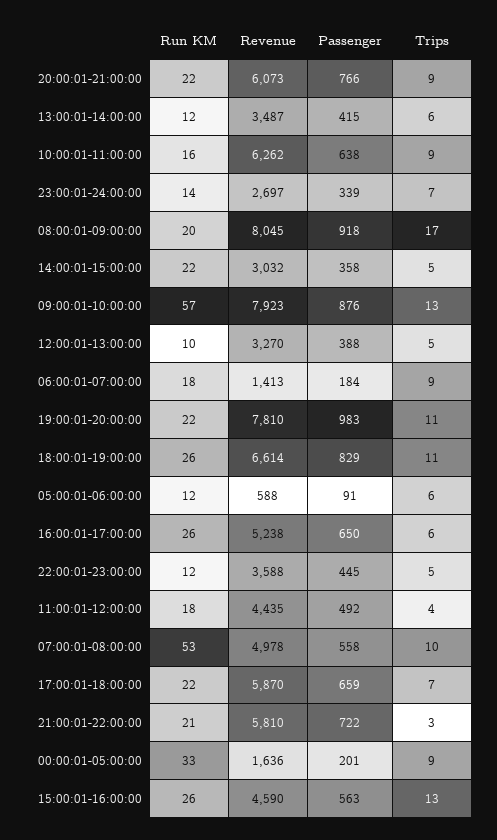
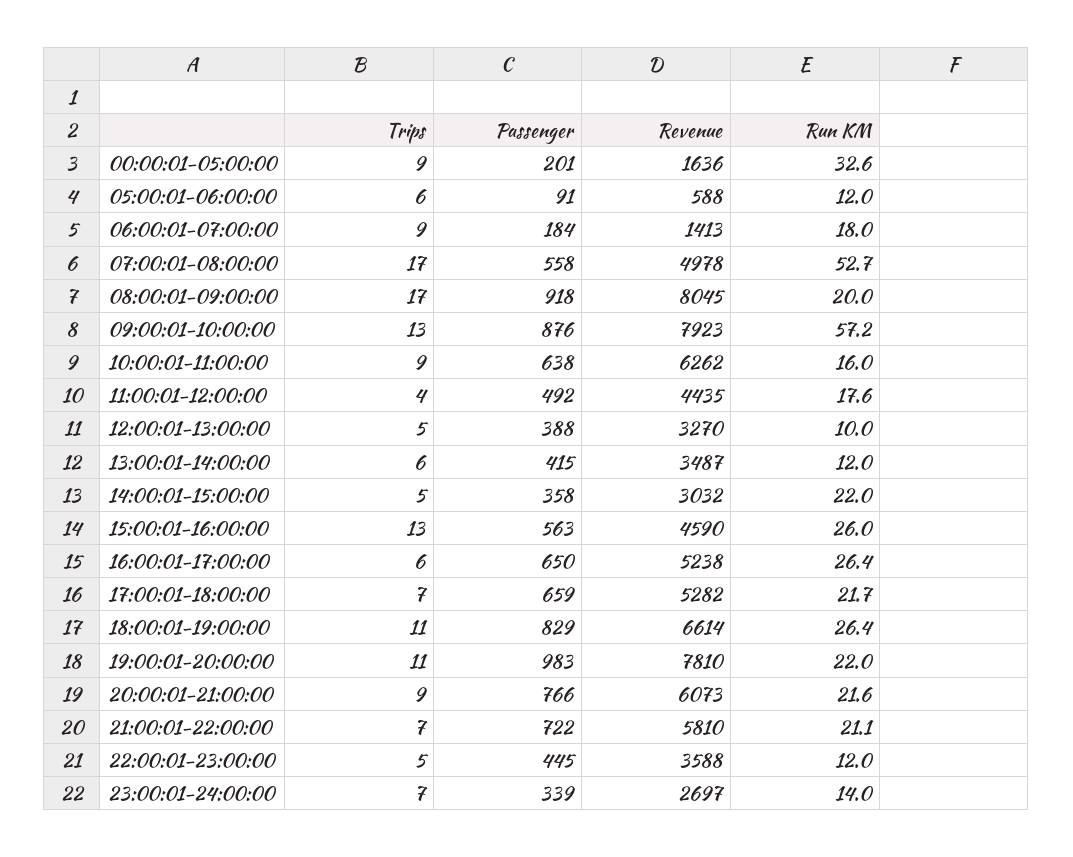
  {
    "Run KM": {
      "20:00:01-21:00:00": 21.6,
      "13:00:01-14:00:00": 12,
      "10:00:01-11:00:00": 16,
      "23:00:01-24:00:00": 14,
      "08:00:01-09:00:00": 20,
      "14:00:01-15:00:00": 22,
      "09:00:01-10:00:00": 57.2,
      "12:00:01-13:00:00": 10,
      "06:00:01-07:00:00": 18,
      "19:00:01-20:00:00": 22,
      "18:00:01-19:00:00": 26.4,
      "05:00:01-06:00:00": 12,
      "16:00:01-17:00:00": 26.4,
      "22:00:01-23:00:00": 12,
      "11:00:01-12:00:00": 17.6,
      "07:00:01-08:00:00": 52.7,
      "17:00:01-18:00:00": 21.7,
      "21:00:01-22:00:00": 21.1,
      "00:00:01-05:00:00": 32.6,
      "15:00:01-16:00:00": 26
    },
    "Revenue": {
      "20:00:01-21:00:00": 6073,
      "13:00:01-14:00:00": 3487,
      "10:00:01-11:00:00": 6262,
      "23:00:01-24:00:00": 2697,
      "08:00:01-09:00:00": 8045,
      "14:00:01-15:00:00": 3032,
      "09:00:01-10:00:00": 7923,
      "12:00:01-13:00:00": 3270,
      "06:00:01-07:00:00": 1413,
      "19:00:01-20:00:00": 7810,
      "18:00:01-19:00:00": 6614,
      "05:00:01-06:00:00": 588,
      "16:00:01-17:00:00": 5238,
      "22:00:01-23:00:00": 3588,
      "11:00:01-12:00:00": 4435,
      "07:00:01-08:00:00": 4978,
-     "17:00:01-18:00:00": 5870,
+     "17:00:01-18:00:00": 5282,
      "21:00:01-22:00:00": 5810,
      "00:00:01-05:00:00": 1636,
      "15:00:01-16:00:00": 4590
    },
    "Passenger": {
      "20:00:01-21:00:00": 766,
      "13:00:01-14:00:00": 415,
      "10:00:01-11:00:00": 638,
      "23:00:01-24:00:00": 339,
      "08:00:01-09:00:00": 918,
      "14:00:01-15:00:00": 358,
      "09:00:01-10:00:00": 876,
      "12:00:01-13:00:00": 388,
      "06:00:01-07:00:00": 184,
      "19:00:01-20:00:00": 983,
      "18:00:01-19:00:00": 829,
      "05:00:01-06:00:00": 91,
      "16:00:01-17:00:00": 650,
      "22:00:01-23:00:00": 445,
      "11:00:01-12:00:00": 492,
      "07:00:01-08:00:00": 558,
      "17:00:01-18:00:00": 659,
      "21:00:01-22:00:00": 722,
      "00:00:01-05:00:00": 201,
      "15:00:01-16:00:00": 563
    },
    "Trips": {
      "20:00:01-21:00:00": 9,
      "13:00:01-14:00:00": 6,
      "10:00:01-11:00:00": 9,
      "23:00:01-24:00:00": 7,
      "08:00:01-09:00:00": 17,
      "14:00:01-15:00:00": 5,
      "09:00:01-10:00:00": 13,
      "12:00:01-13:00:00": 5,
      "06:00:01-07:00:00": 9,
      "19:00:01-20:00:00": 11,
      "18:00:01-19:00:00": 11,
      "05:00:01-06:00:00": 6,
      "16:00:01-17:00:00": 6,
      "22:00:01-23:00:00": 5,
      "11:00:01-12:00:00": 4,
-     "07:00:01-08:00:00": 10,
+     "07:00:01-08:00:00": 17,
      "17:00:01-18:00:00": 7,
-     "21:00:01-22:00:00": 3,
+     "21:00:01-22:00:00": 7,
      "00:00:01-05:00:00": 9,
      "15:00:01-16:00:00": 13
    }
  }

